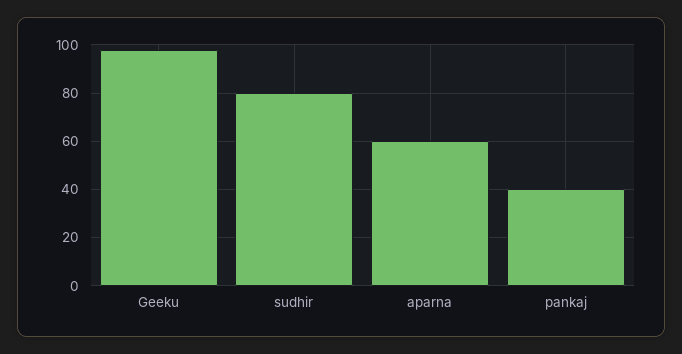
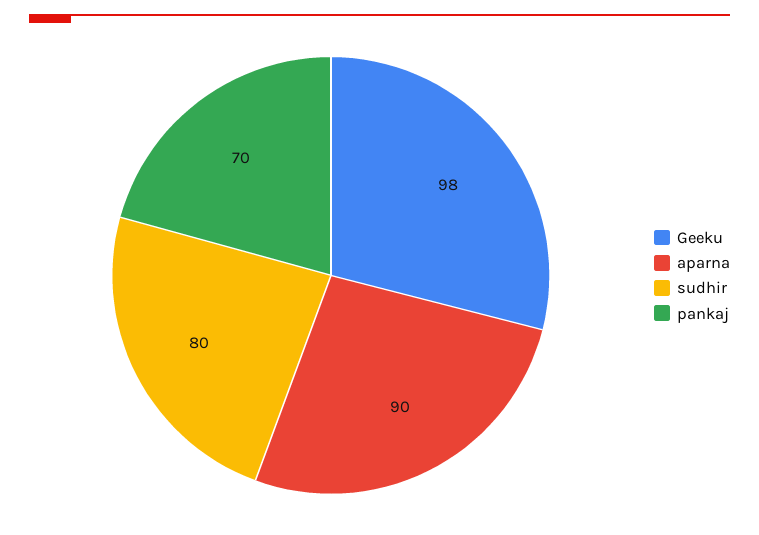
  {
    "Geeku": 98,
    "sudhir": 80,
-   "aparna": 60,
+   "aparna": 90,
-   "pankaj": 40
+   "pankaj": 70
  }

